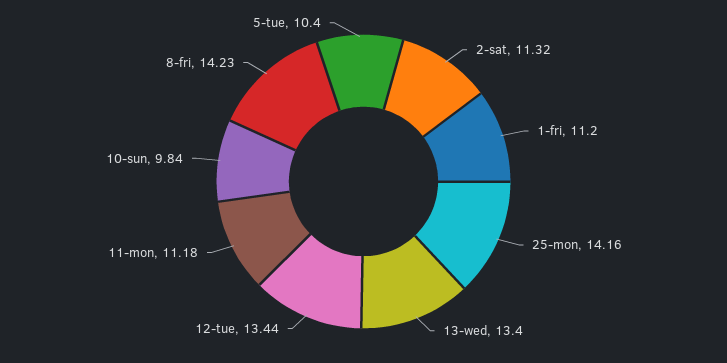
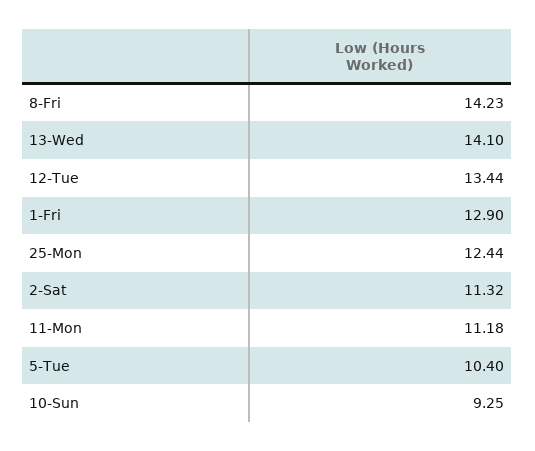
  {
    "2-sat": 11.32,
-   "1-fri": 11.2,
+   "1-fri": 12.9,
-   "25-mon": 14.16,
+   "25-mon": 12.44,
-   "13-wed": 13.4,
+   "13-wed": 14.1,
    "12-tue": 13.44,
    "11-mon": 11.18,
-   "10-sun": 9.84,
+   "10-sun": 9.25,
    "8-fri": 14.23,
    "5-tue": 10.4
  }

